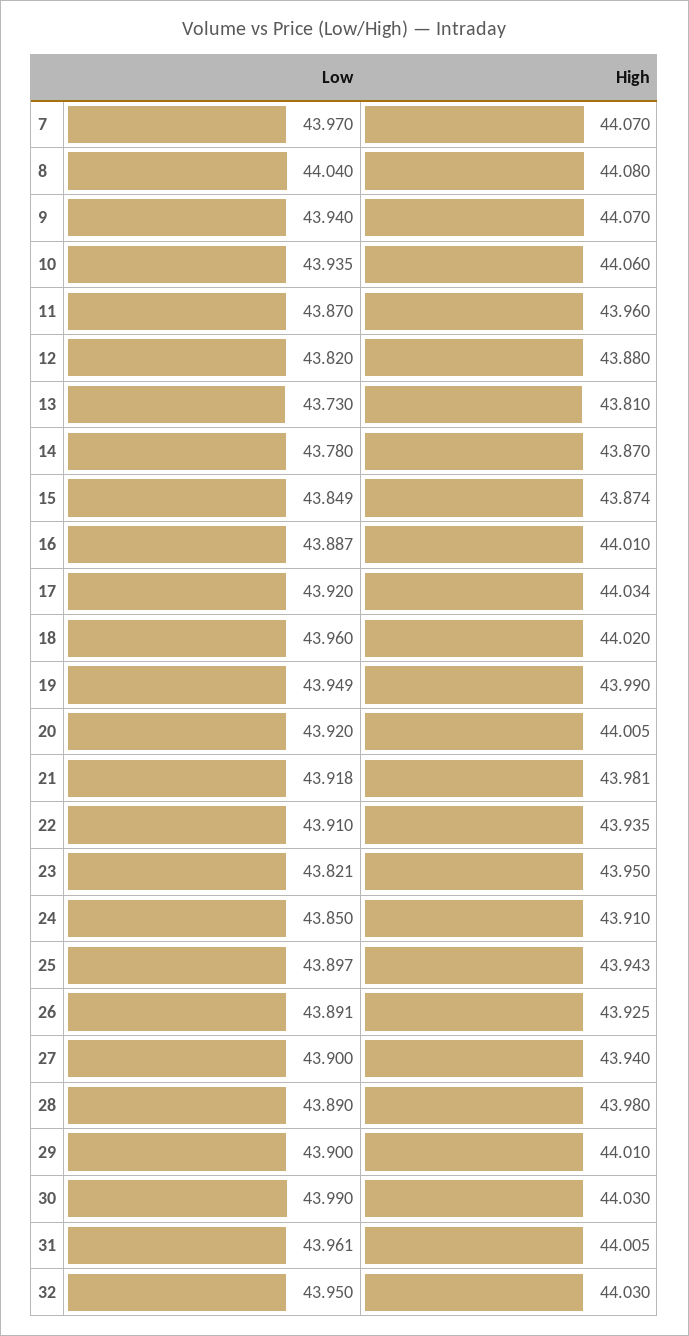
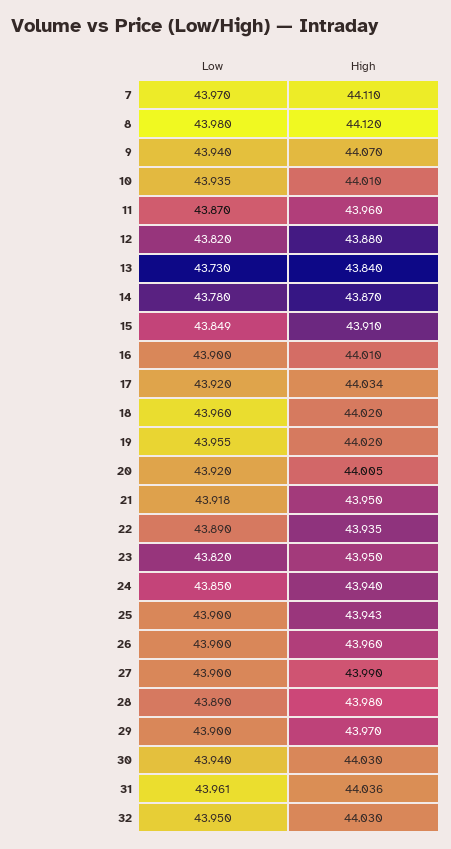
  {
    "Low": {
      "7": 43.97,
-     "8": 44.04,
+     "8": 43.98,
      "9": 43.94,
      "10": 43.935,
      "11": 43.87,
      "12": 43.82,
      "13": 43.73,
      "14": 43.78,
      "15": 43.849,
-     "16": 43.887,
+     "16": 43.9,
      "17": 43.92,
      "18": 43.96,
-     "19": 43.949,
+     "19": 43.955,
      "20": 43.92,
      "21": 43.918,
-     "22": 43.91,
+     "22": 43.89,
-     "23": 43.821,
+     "23": 43.82,
      "24": 43.85,
-     "25": 43.897,
+     "25": 43.9,
-     "26": 43.891,
+     "26": 43.9,
      "27": 43.9,
      "28": 43.89,
      "29": 43.9,
-     "30": 43.99,
+     "30": 43.94,
      "31": 43.961,
      "32": 43.95
    },
    "High": {
-     "7": 44.07,
+     "7": 44.11,
-     "8": 44.08,
+     "8": 44.12,
      "9": 44.07,
-     "10": 44.06,
+     "10": 44.01,
      "11": 43.96,
      "12": 43.88,
-     "13": 43.81,
+     "13": 43.84,
      "14": 43.87,
-     "15": 43.874,
+     "15": 43.91,
      "16": 44.01,
      "17": 44.034,
      "18": 44.02,
-     "19": 43.99,
+     "19": 44.02,
      "20": 44.005,
-     "21": 43.981,
+     "21": 43.95,
      "22": 43.935,
      "23": 43.95,
-     "24": 43.91,
+     "24": 43.94,
      "25": 43.943,
-     "26": 43.925,
+     "26": 43.96,
-     "27": 43.94,
+     "27": 43.99,
      "28": 43.98,
-     "29": 44.01,
+     "29": 43.97,
      "30": 44.03,
-     "31": 44.005,
+     "31": 44.036,
      "32": 44.03
    }
  }

